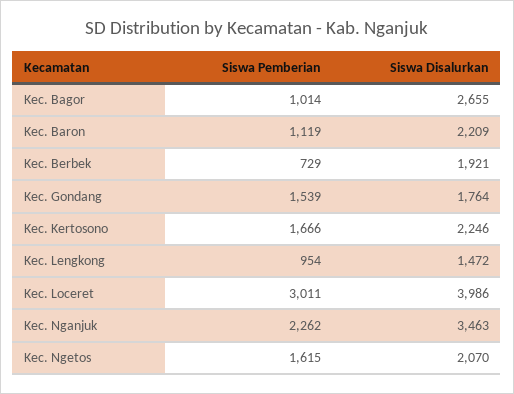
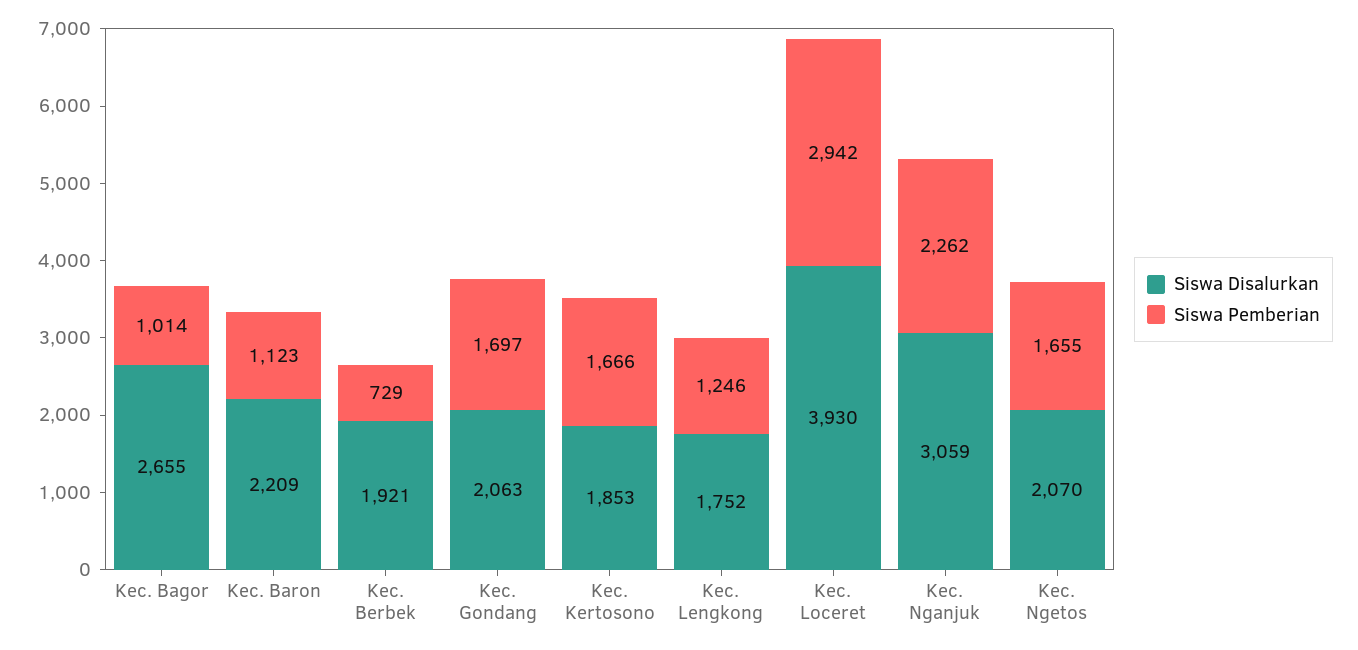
  {
    "Siswa Pemberian": {
      "Kec. Bagor": 1014,
-     "Kec. Baron": 1119,
+     "Kec. Baron": 1123,
      "Kec. Berbek": 729,
-     "Kec. Gondang": 1539,
+     "Kec. Gondang": 1697,
      "Kec. Kertosono": 1666,
-     "Kec. Lengkong": 954,
+     "Kec. Lengkong": 1246,
-     "Kec. Loceret": 3011,
+     "Kec. Loceret": 2942,
      "Kec. Nganjuk": 2262,
-     "Kec. Ngetos": 1615
+     "Kec. Ngetos": 1655
    },
    "Siswa Disalurkan": {
      "Kec. Bagor": 2655,
      "Kec. Baron": 2209,
      "Kec. Berbek": 1921,
-     "Kec. Gondang": 1764,
+     "Kec. Gondang": 2063,
-     "Kec. Kertosono": 2246,
+     "Kec. Kertosono": 1853,
-     "Kec. Lengkong": 1472,
+     "Kec. Lengkong": 1752,
-     "Kec. Loceret": 3986,
+     "Kec. Loceret": 3930,
-     "Kec. Nganjuk": 3463,
+     "Kec. Nganjuk": 3059,
      "Kec. Ngetos": 2070
    }
  }

